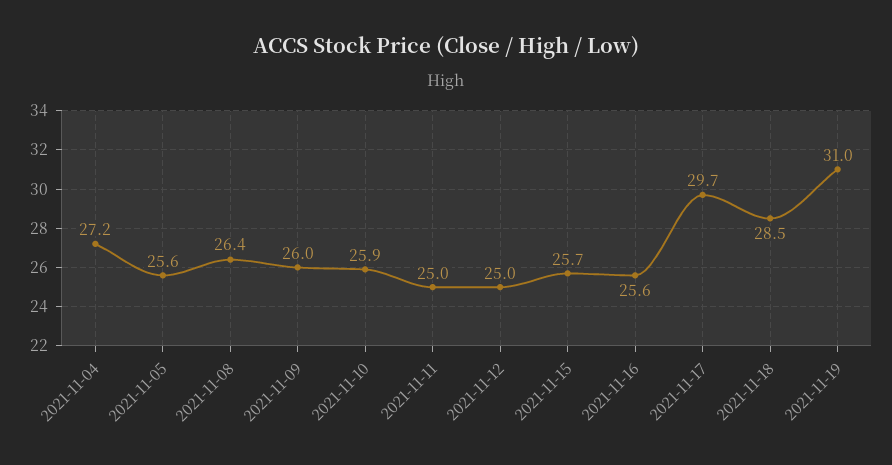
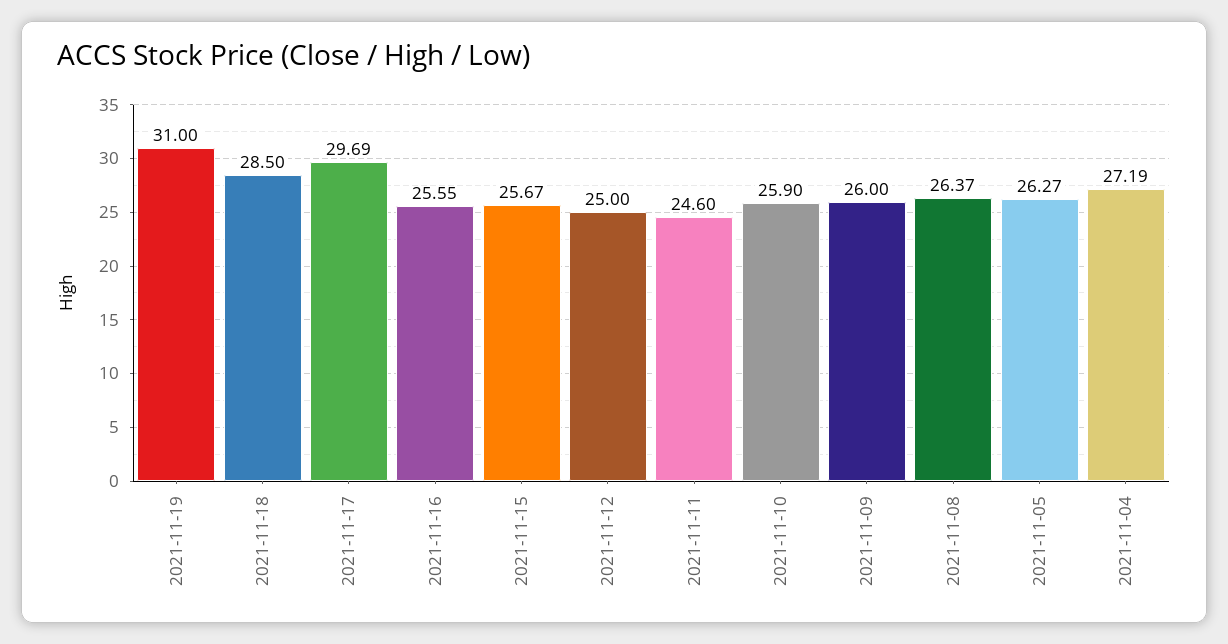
  {
    "2021-11-04": 27.19,
-   "2021-11-05": 25.6,
+   "2021-11-05": 26.27,
    "2021-11-08": 26.37,
    "2021-11-09": 26,
    "2021-11-10": 25.9,
-   "2021-11-11": 25,
+   "2021-11-11": 24.6,
    "2021-11-12": 25,
    "2021-11-15": 25.67,
    "2021-11-16": 25.55,
    "2021-11-17": 29.69,
    "2021-11-18": 28.5,
    "2021-11-19": 31
  }

